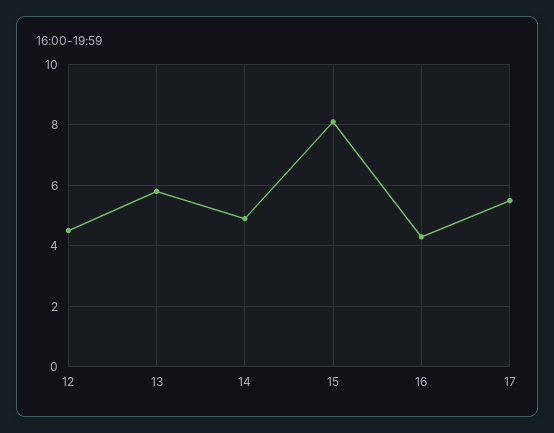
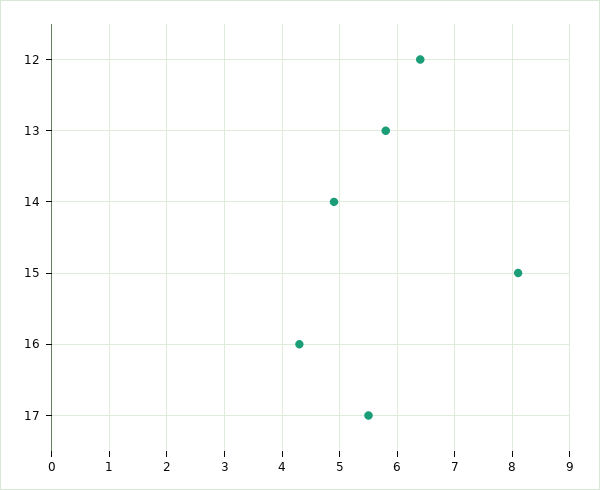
  {
-   "12": 4.5,
+   "12": 6.5,
    "13": 6,
    "14": 5,
    "15": 8,
    "16": 4.5,
    "17": 5.5
  }

